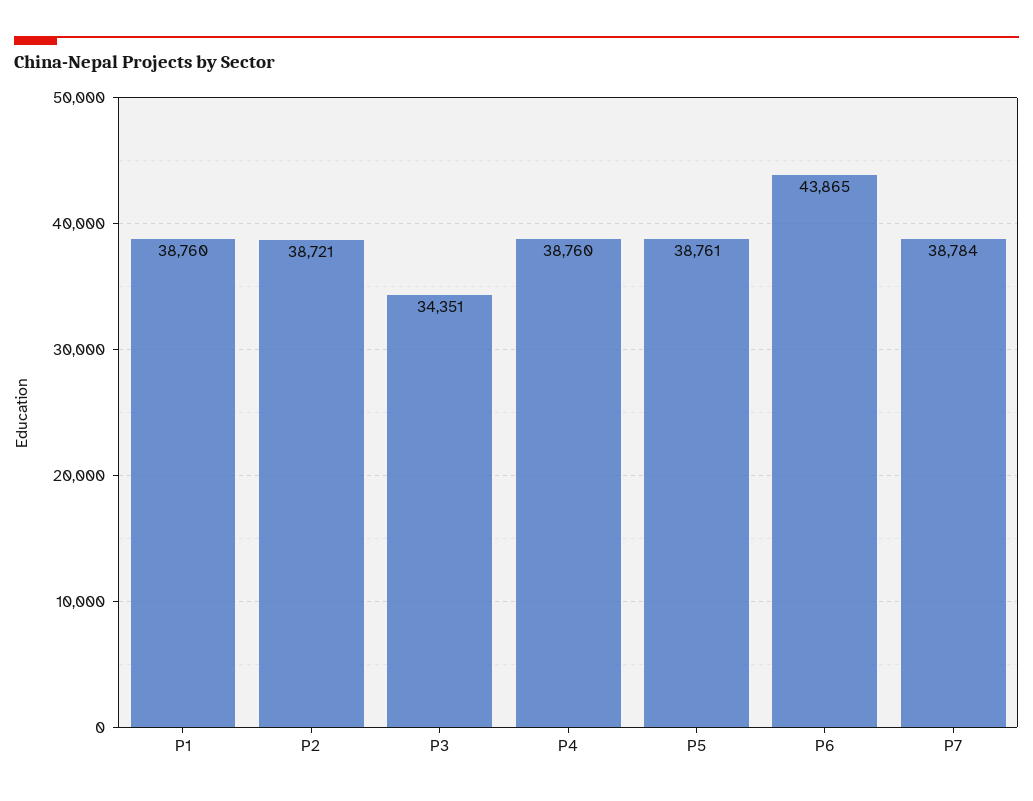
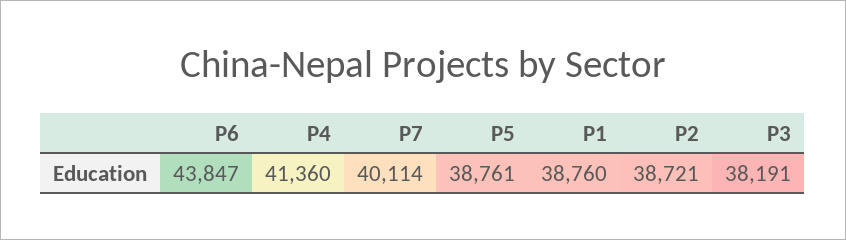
  {
    "P1": 38760,
    "P2": 38721,
-   "P3": 34351,
+   "P3": 38191,
-   "P4": 38760,
+   "P4": 41360,
    "P5": 38761,
-   "P6": 43865,
+   "P6": 43847,
-   "P7": 38784
+   "P7": 40114
  }

